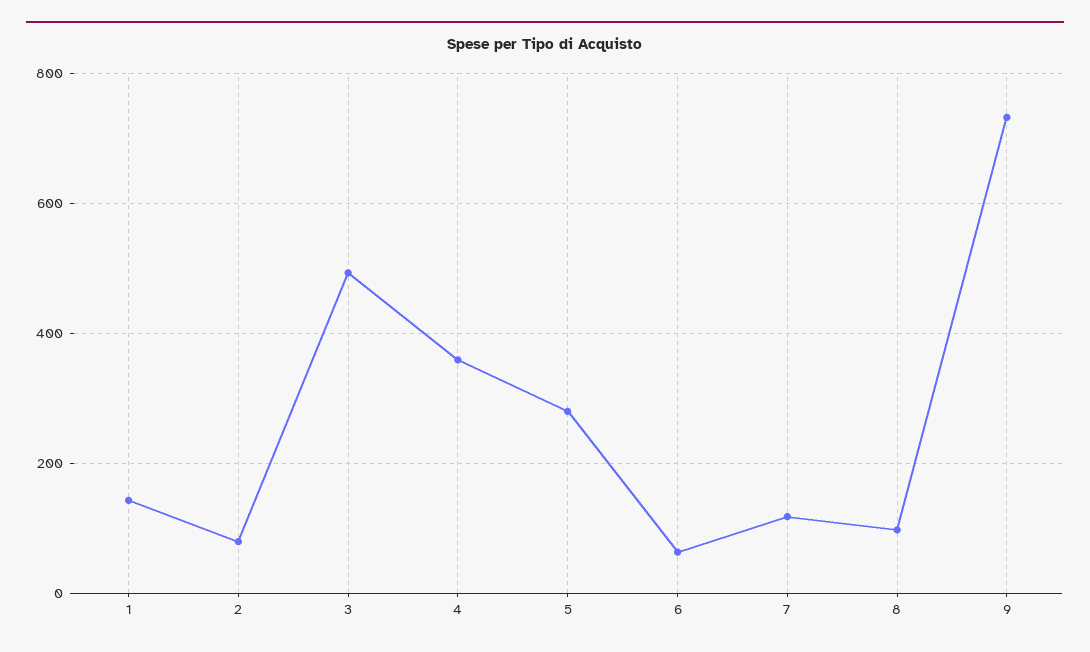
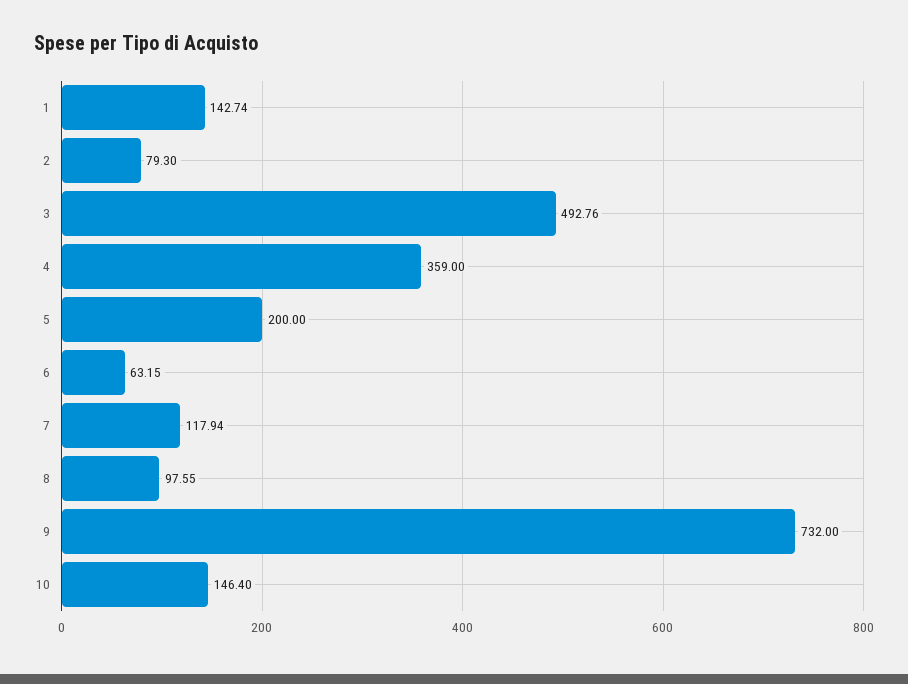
  {
    "1": 142.74,
    "2": 79.3,
    "3": 492.76,
    "4": 359,
-   "5": 280,
+   "5": 200,
    "6": 63.15,
    "7": 117.94,
    "8": 97.55,
-   "9": 732
+   "9": 732,
+   "10": 146.4
  }

